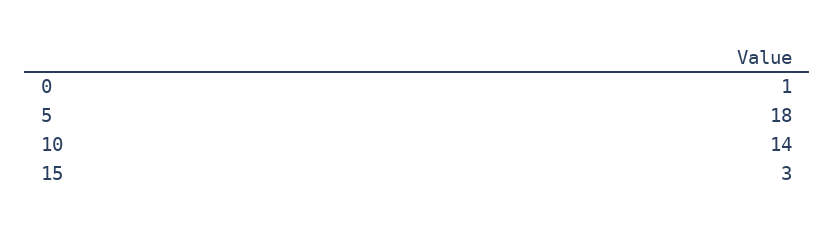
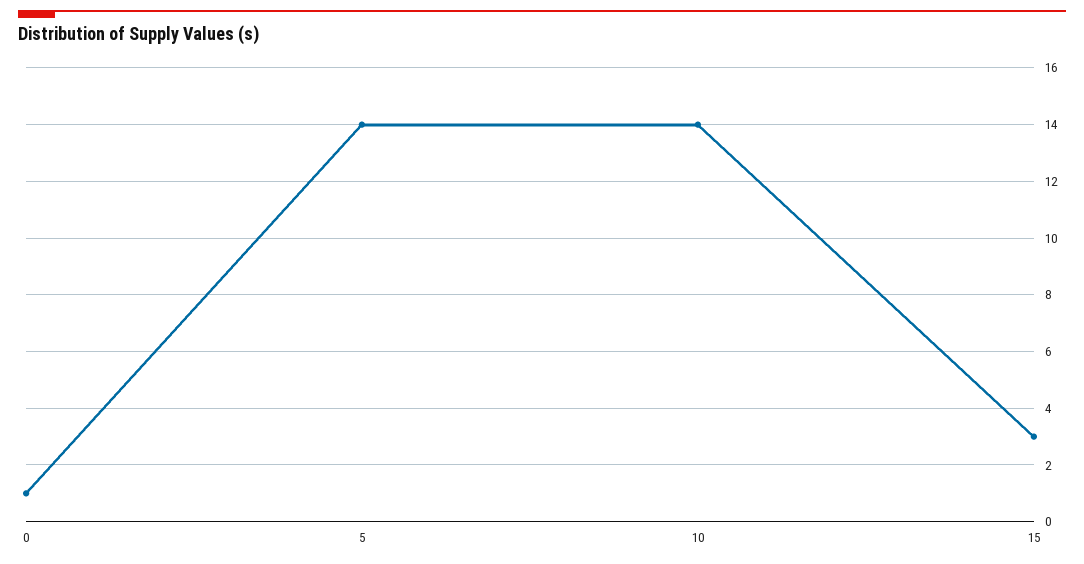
  {
    "0": 1,
-   "5": 18,
+   "5": 14,
    "10": 14,
    "15": 3
  }

